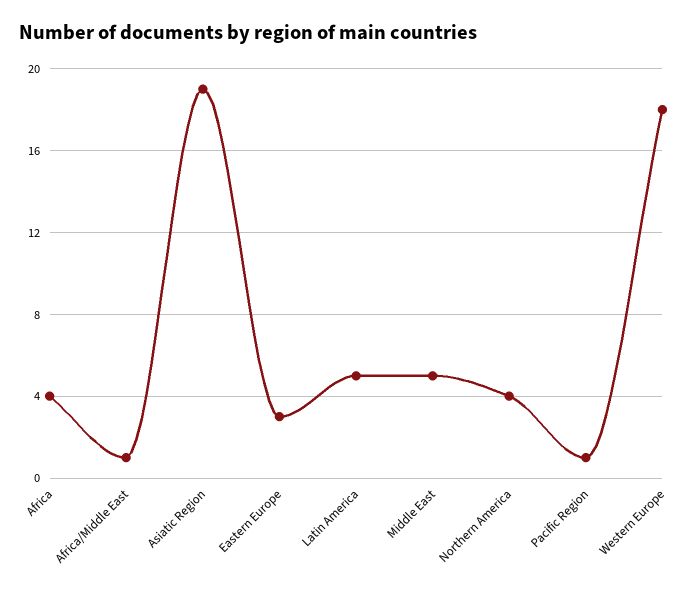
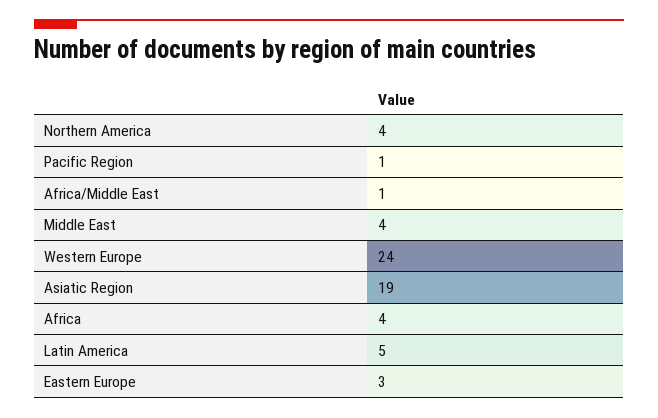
  {
    "Africa": 4,
    "Africa/Middle East": 1,
    "Asiatic Region": 19,
    "Eastern Europe": 3,
    "Latin America": 5,
-   "Middle East": 5,
+   "Middle East": 4,
    "Northern America": 4,
    "Pacific Region": 1,
-   "Western Europe": 18
+   "Western Europe": 24
  }

